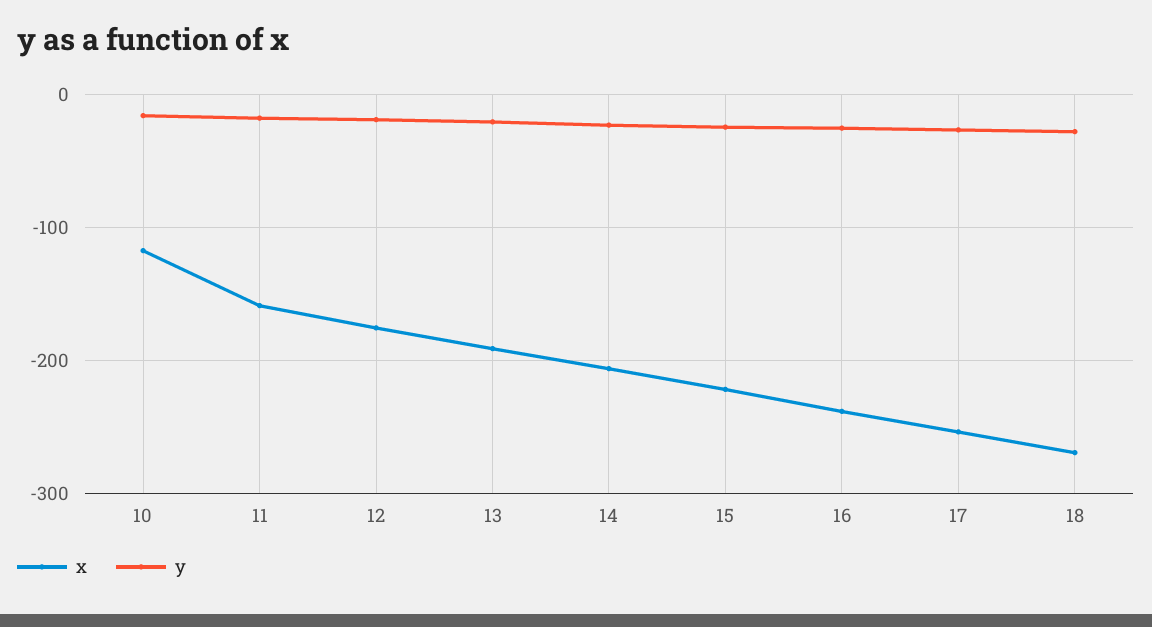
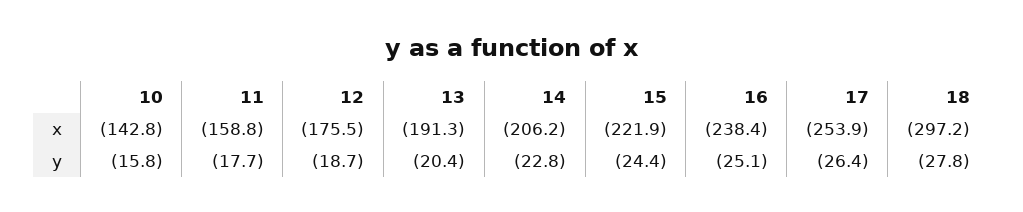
  {
    "x": {
-     "10": -120,
+     "10": -142.8,
      "11": -158.8,
      "12": -175.5,
      "13": -191.3,
      "14": -206.2,
      "15": -221.9,
      "16": -238.4,
      "17": -253.9,
-     "18": -270
+     "18": -297.2
    },
    "y": {
      "10": -15.8,
      "11": -17.7,
      "12": -18.7,
      "13": -20.4,
      "14": -22.8,
      "15": -24.4,
      "16": -25.1,
      "17": -26.4,
      "18": -27.8
    }
  }

